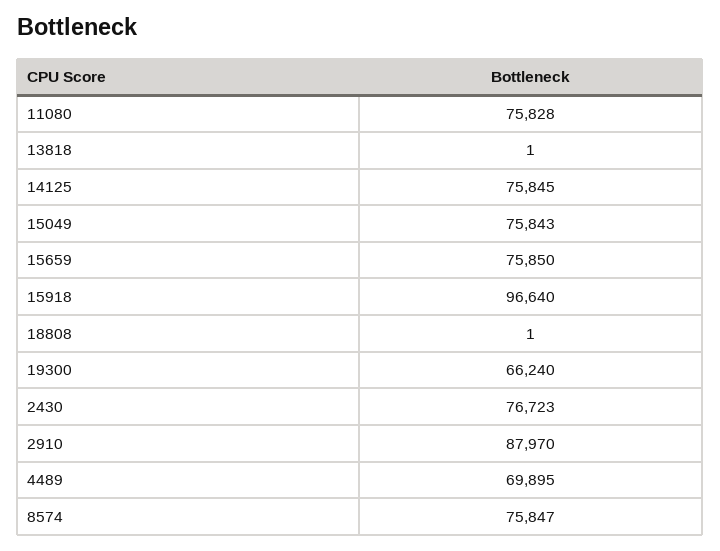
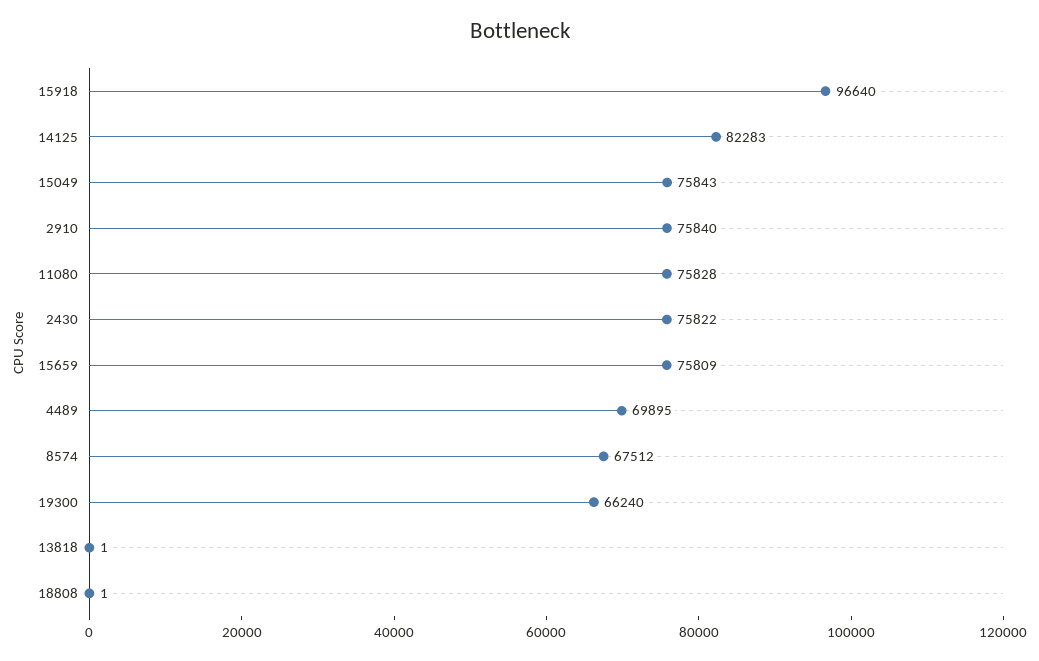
  {
    "11080": 75828,
    "13818": 1,
-   "14125": 75845,
+   "14125": 82283,
    "15049": 75843,
-   "15659": 75850,
+   "15659": 75809,
    "15918": 96640,
    "18808": 1,
    "19300": 66240,
-   "2430": 76723,
+   "2430": 75822,
-   "2910": 87970,
+   "2910": 75840,
    "4489": 69895,
-   "8574": 75847
+   "8574": 67512
  }

